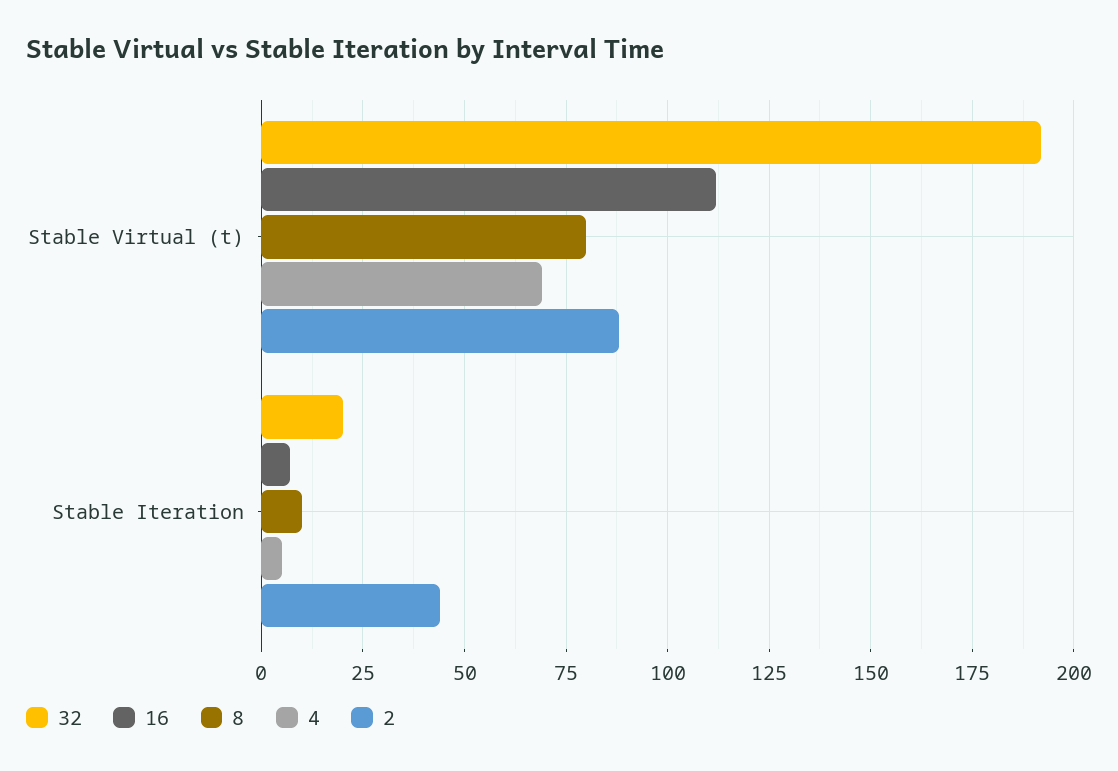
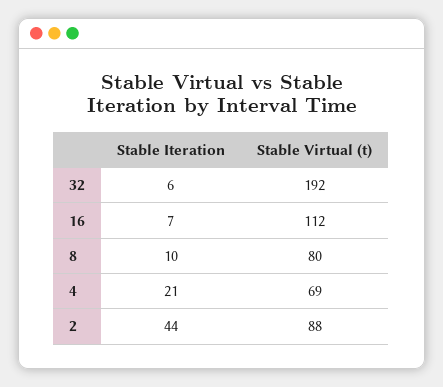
  {
    "32": {
      "Stable Virtual (t)": 192,
-     "Stable Iteration": 20
+     "Stable Iteration": 6
    },
    "16": {
      "Stable Virtual (t)": 112,
      "Stable Iteration": 7
    },
    "8": {
      "Stable Virtual (t)": 80,
      "Stable Iteration": 10
    },
    "4": {
      "Stable Virtual (t)": 69,
-     "Stable Iteration": 5
+     "Stable Iteration": 21
    },
    "2": {
      "Stable Virtual (t)": 88,
      "Stable Iteration": 44
    }
  }

